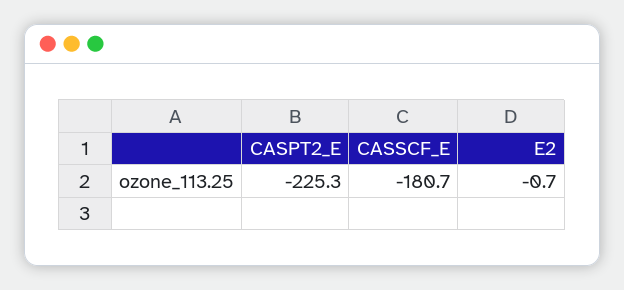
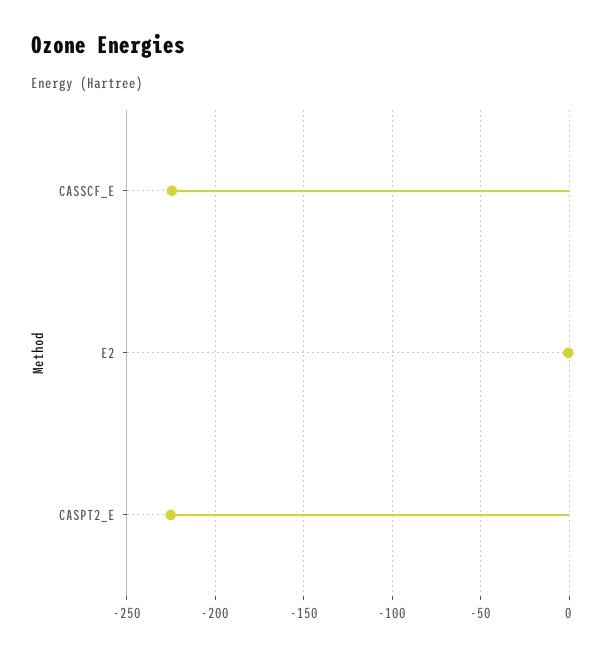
  {
    "CASPT2_E": -225.3,
-   "CASSCF_E": -180.7,
+   "CASSCF_E": -225,
    "E2": -0.7
  }

